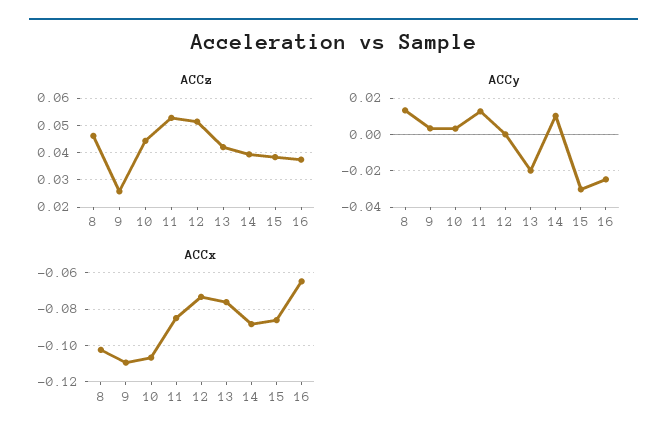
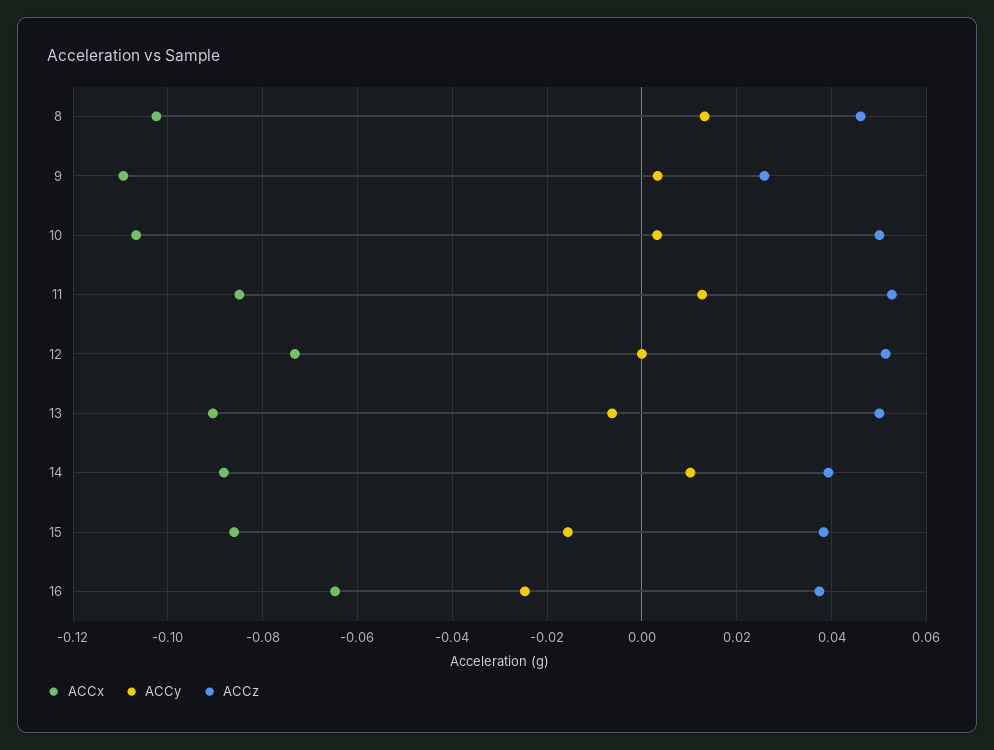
  {
    "ACCz": {
      "8": 0.046,
      "9": 0.026,
-     "10": 0.045,
+     "10": 0.05,
      "11": 0.052,
      "12": 0.052,
-     "13": 0.0425,
+     "13": 0.05,
      "14": 0.04,
      "15": 0.038,
      "16": 0.038
    },
    "ACCy": {
      "8": 0.014,
      "9": 0.004,
      "10": 0.004,
      "11": 0.012,
      "12": 0,
-     "13": -0.02,
+     "13": -0.006,
      "14": 0.01,
-     "15": -0.03,
+     "15": -0.016,
      "16": -0.024
    },
    "ACCx": {
      "8": -0.102,
      "9": -0.11,
      "10": -0.106,
      "11": -0.084,
      "12": -0.074,
-     "13": -0.075,
+     "13": -0.09,
      "14": -0.088,
      "15": -0.086,
      "16": -0.064
    }
  }

